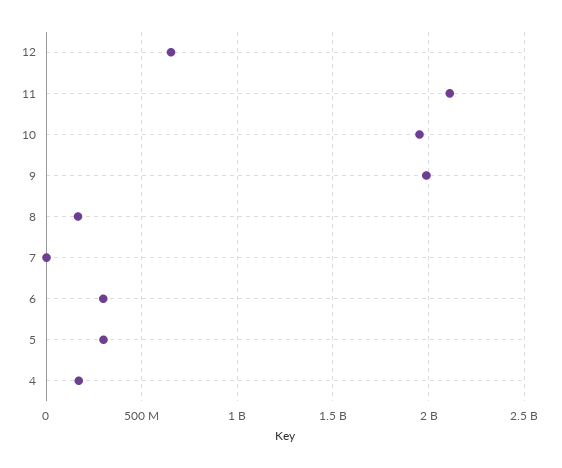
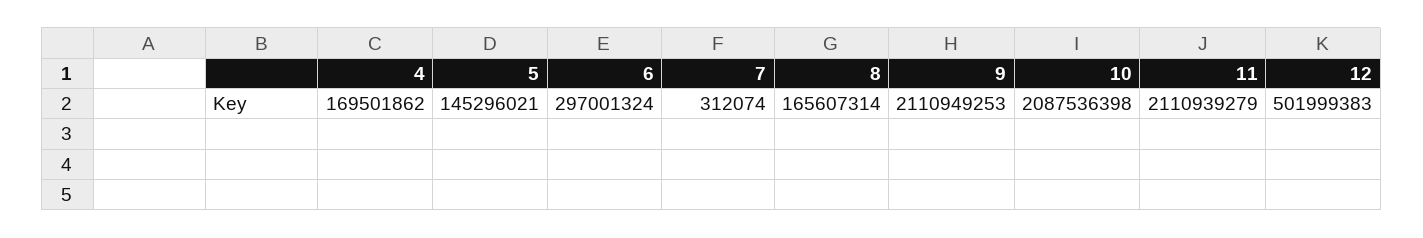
  {
-   "12": 650000000,
+   "12": 501999383,
    "11": 2110939279,
-   "10": 1950000000,
+   "10": 2087536398,
-   "9": 2000000000,
+   "9": 2110949253,
    "8": 165607314,
    "7": 312074,
    "6": 297001324,
-   "5": 300000000,
+   "5": 145296021,
    "4": 169501862
  }

